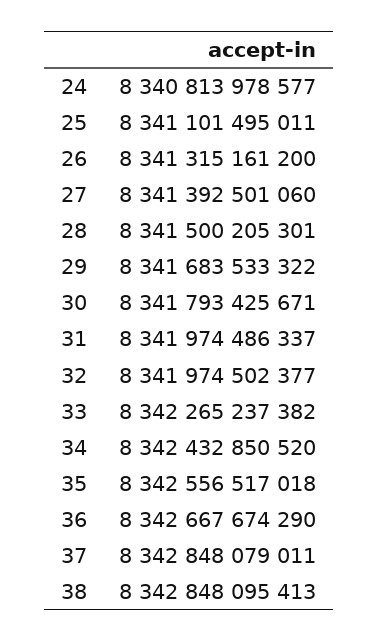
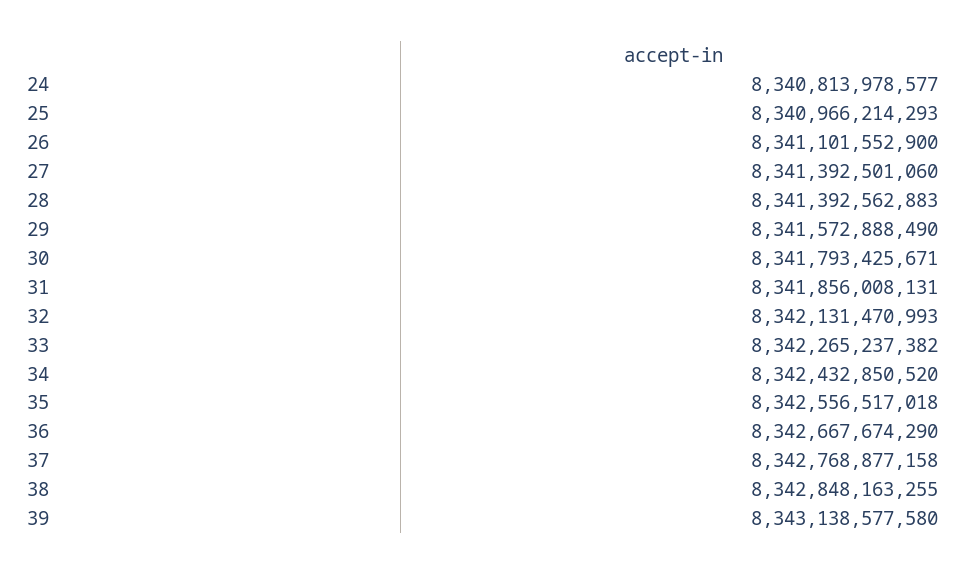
  {
    "24": 8340813978577,
-   "25": 8341101495011,
+   "25": 8340966214293,
-   "26": 8341315161200,
+   "26": 8341101552900,
    "27": 8341392501060,
-   "28": 8341500205301,
+   "28": 8341392562883,
-   "29": 8341683533322,
+   "29": 8341572888490,
    "30": 8341793425671,
-   "31": 8341974486337,
+   "31": 8341856008131,
-   "32": 8341974502377,
+   "32": 8342131470993,
    "33": 8342265237382,
    "34": 8342432850520,
    "35": 8342556517018,
    "36": 8342667674290,
-   "37": 8342848079011,
+   "37": 8342768877158,
-   "38": 8342848095413
+   "38": 8342848163255,
+   "39": 8343138577580
  }

